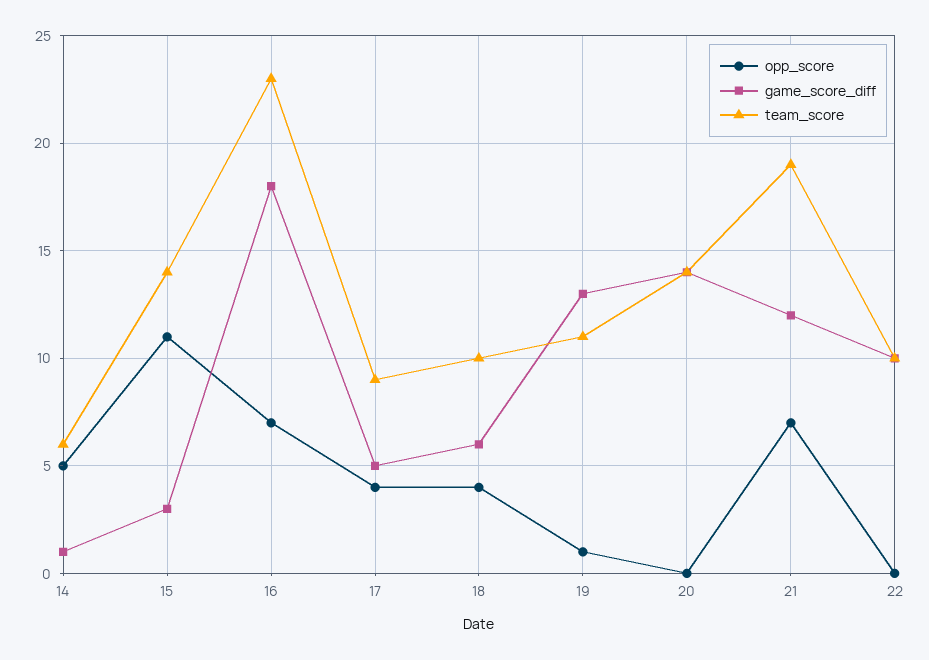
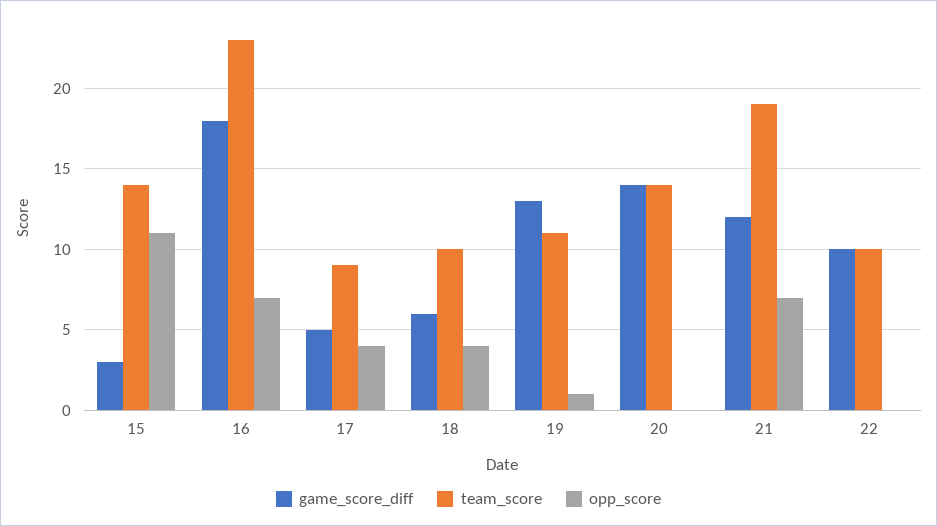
  {
    "opp_score": {
-     "14": 5,
      "15": 11,
      "16": 7,
      "17": 4,
      "18": 4,
      "19": 1,
      "20": 0,
      "21": 7,
      "22": 0
    },
    "game_score_diff": {
-     "14": 1,
      "15": 3,
      "16": 18,
      "17": 5,
      "18": 6,
      "19": 13,
      "20": 14,
      "21": 12,
      "22": 10
    },
    "team_score": {
-     "14": 6,
      "15": 14,
      "16": 23,
      "17": 9,
      "18": 10,
      "19": 11,
      "20": 14,
      "21": 19,
      "22": 10
    }
  }

